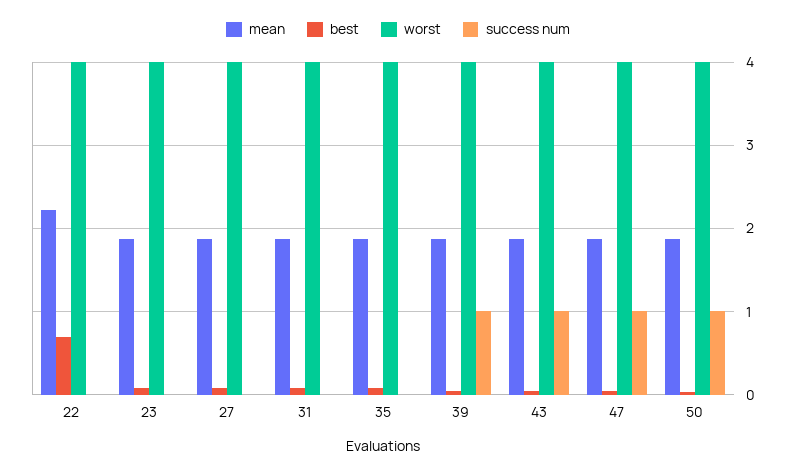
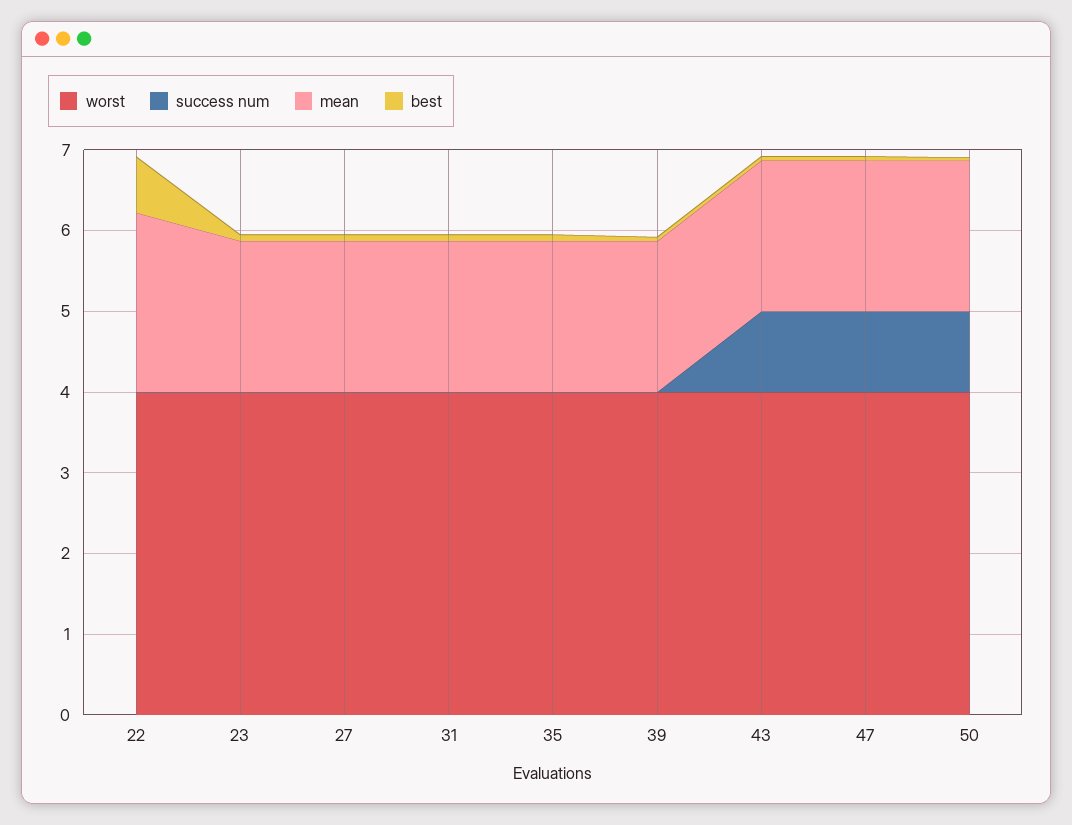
  {
    "mean": {
      "22": 2.2,
      "23": 1.9,
      "27": 1.9,
      "31": 1.9,
      "35": 1.9,
      "39": 1.9,
      "43": 1.9,
      "47": 1.9,
      "50": 1.9
    },
    "best": {
      "22": 0.7,
      "23": 0.1,
      "27": 0.1,
      "31": 0.1,
      "35": 0.1,
      "39": 0,
      "43": 0,
      "47": 0,
      "50": 0
    },
    "worst": {
      "22": 4,
      "23": 4,
      "27": 4,
      "31": 4,
      "35": 4,
      "39": 4,
      "43": 4,
      "47": 4,
      "50": 4
    },
    "success num": {
      "22": 0,
      "23": 0,
      "27": 0,
      "31": 0,
      "35": 0,
-     "39": 1,
+     "39": 0,
      "43": 1,
      "47": 1,
      "50": 1
    }
  }

